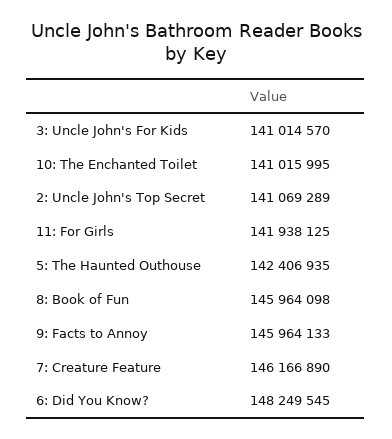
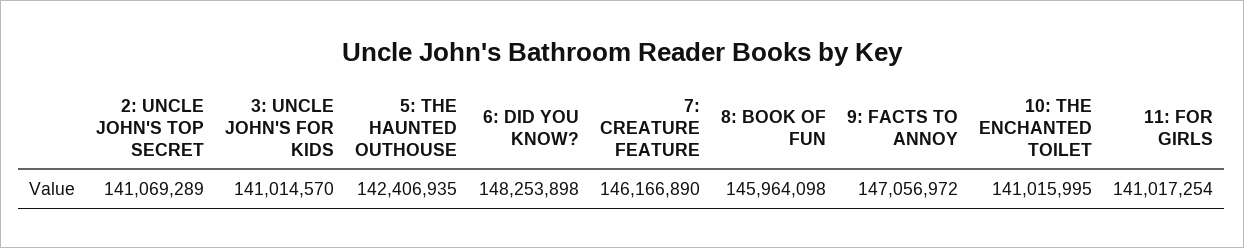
  {
    "3: Uncle John's For Kids": 141014570,
    "10: The Enchanted Toilet": 141015995,
    "2: Uncle John's Top Secret": 141069289,
-   "11: For Girls": 141938125,
+   "11: For Girls": 141017254,
    "5: The Haunted Outhouse": 142406935,
    "8: Book of Fun": 145964098,
-   "9: Facts to Annoy": 145964133,
+   "9: Facts to Annoy": 147056972,
    "7: Creature Feature": 146166890,
-   "6: Did You Know?": 148249545
+   "6: Did You Know?": 148253898
  }

